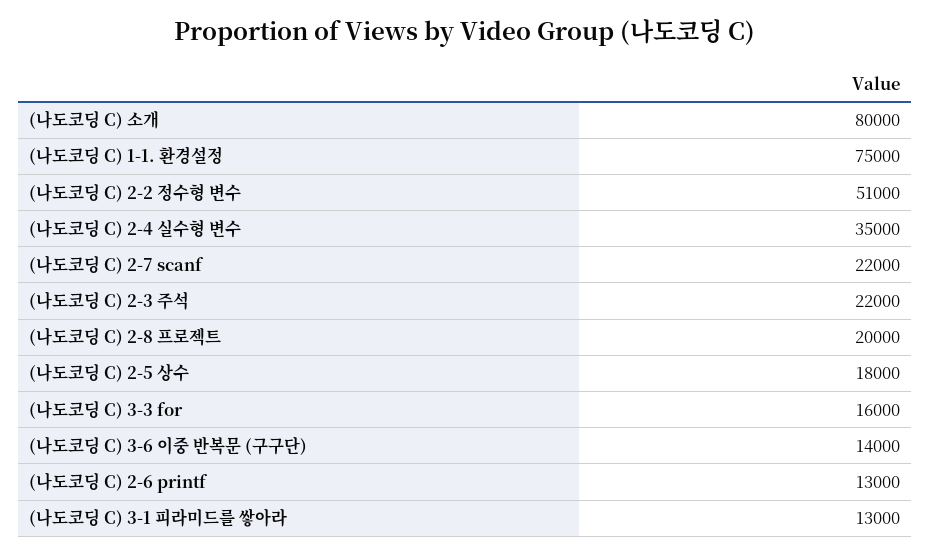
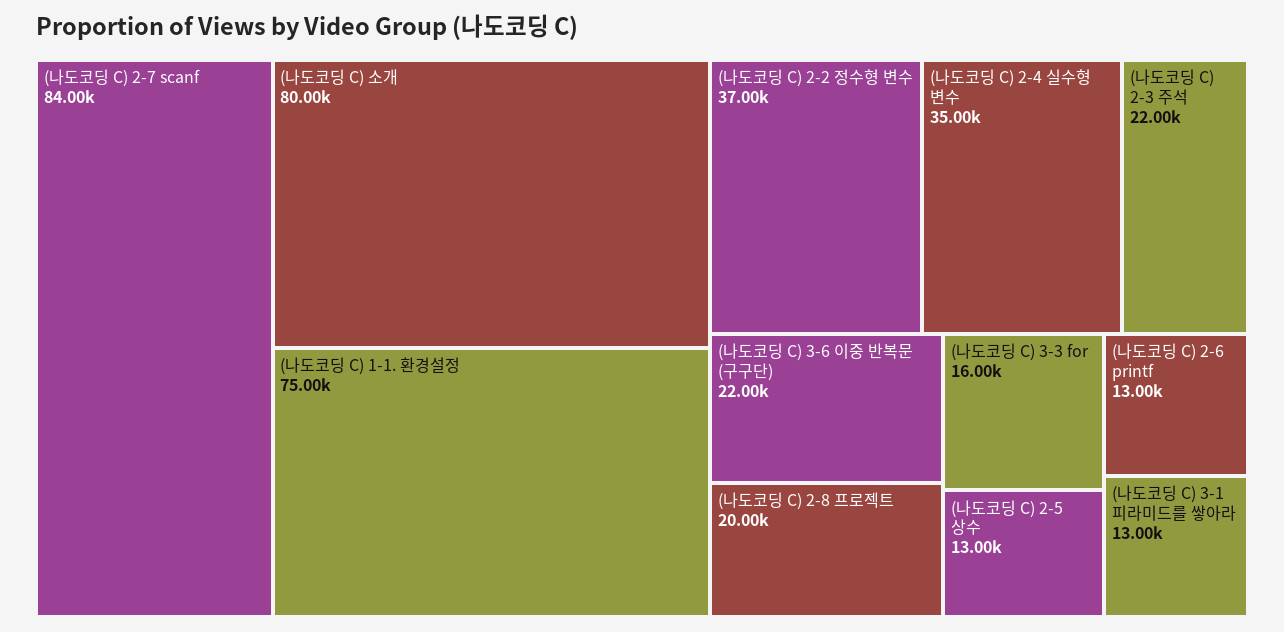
  {
    "(나도코딩 C) 소개": 80000,
    "(나도코딩 C) 1-1. 환경설정": 75000,
-   "(나도코딩 C) 2-2 정수형 변수": 51000,
+   "(나도코딩 C) 2-2 정수형 변수": 37000,
    "(나도코딩 C) 2-4 실수형 변수": 35000,
-   "(나도코딩 C) 2-7 scanf": 22000,
+   "(나도코딩 C) 2-7 scanf": 84000,
    "(나도코딩 C) 2-3 주석": 22000,
    "(나도코딩 C) 2-8 프로젝트": 20000,
-   "(나도코딩 C) 2-5 상수": 18000,
+   "(나도코딩 C) 2-5 상수": 13000,
    "(나도코딩 C) 3-3 for": 16000,
-   "(나도코딩 C) 3-6 이중 반복문 (구구단)": 14000,
+   "(나도코딩 C) 3-6 이중 반복문 (구구단)": 22000,
    "(나도코딩 C) 2-6 printf": 13000,
    "(나도코딩 C) 3-1 피라미드를 쌓아라": 13000
  }

